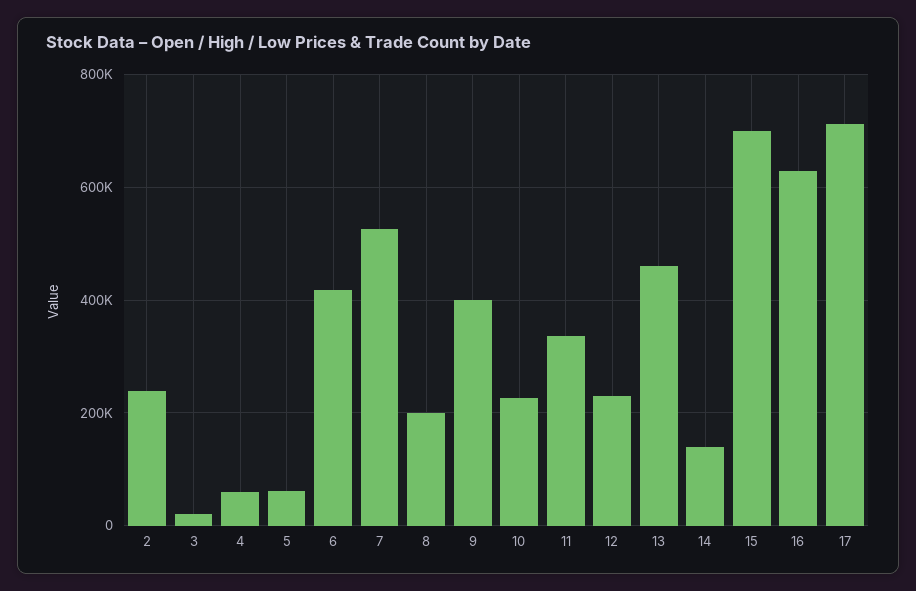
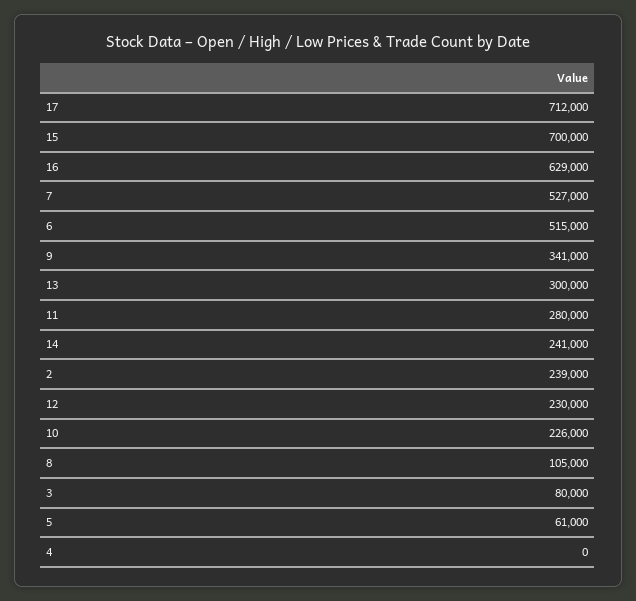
  {
    "2": 239000,
-   "3": 20000,
+   "3": 80000,
-   "4": 60000,
+   "4": 0,
    "5": 61000,
-   "6": 420000,
+   "6": 515000,
    "7": 527000,
-   "8": 200000,
+   "8": 105000,
-   "9": 400000,
+   "9": 341000,
    "10": 226000,
-   "11": 340000,
+   "11": 280000,
    "12": 230000,
-   "13": 460000,
+   "13": 300000,
-   "14": 140000,
+   "14": 241000,
    "15": 700000,
    "16": 629000,
    "17": 712000
  }

